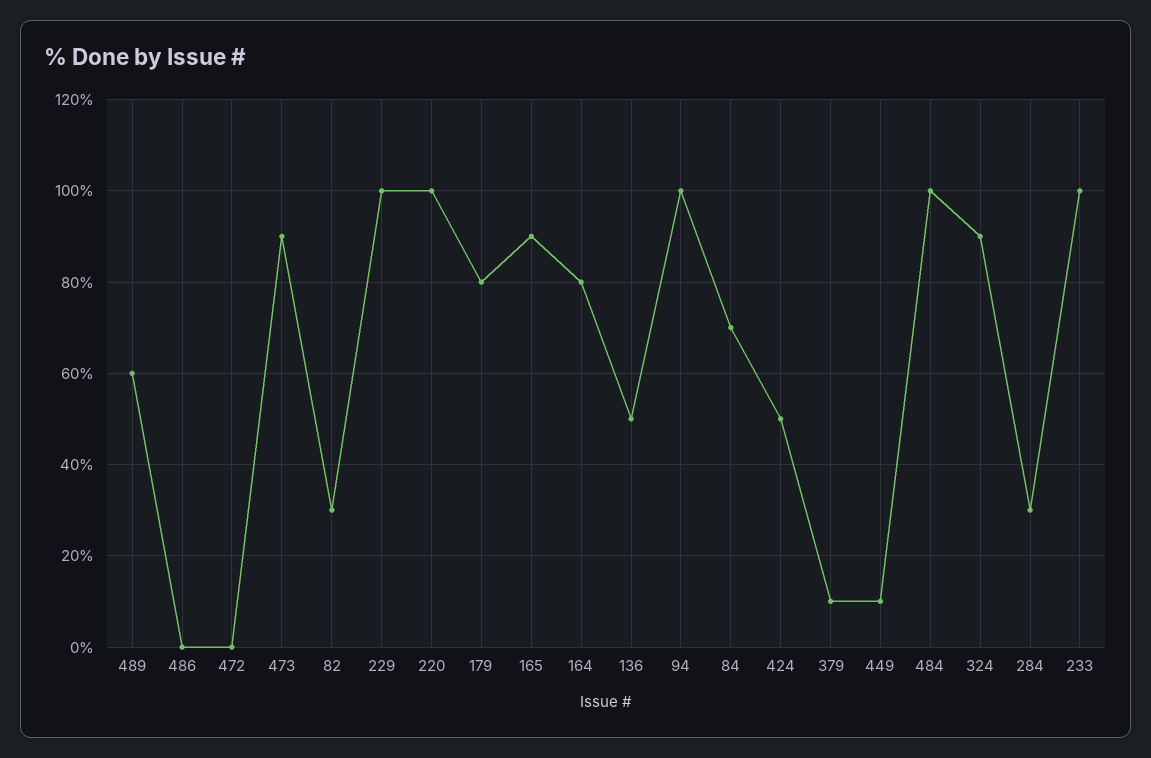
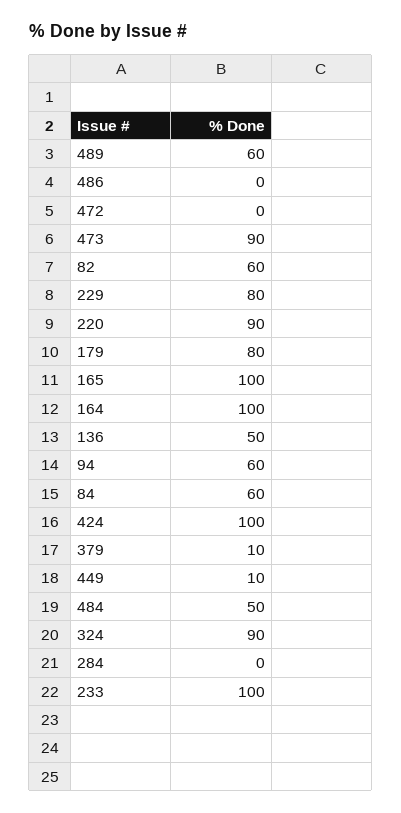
  {
    "489": 60,
    "486": 0,
    "472": 0,
    "473": 90,
-   "82": 30,
+   "82": 60,
-   "229": 100,
+   "229": 80,
-   "220": 100,
+   "220": 90,
    "179": 80,
-   "165": 90,
+   "165": 100,
-   "164": 80,
+   "164": 100,
    "136": 50,
-   "94": 100,
+   "94": 60,
-   "84": 70,
+   "84": 60,
-   "424": 50,
+   "424": 100,
    "379": 10,
    "449": 10,
-   "484": 100,
+   "484": 50,
    "324": 90,
-   "284": 30,
+   "284": 0,
    "233": 100
  }

